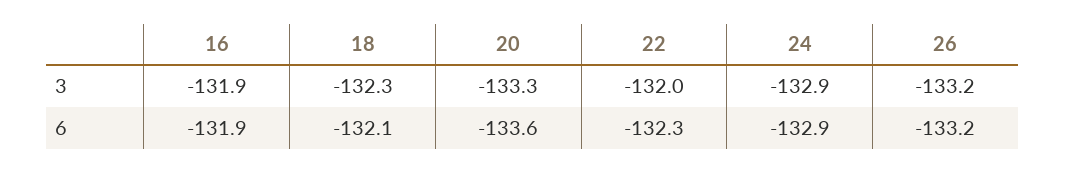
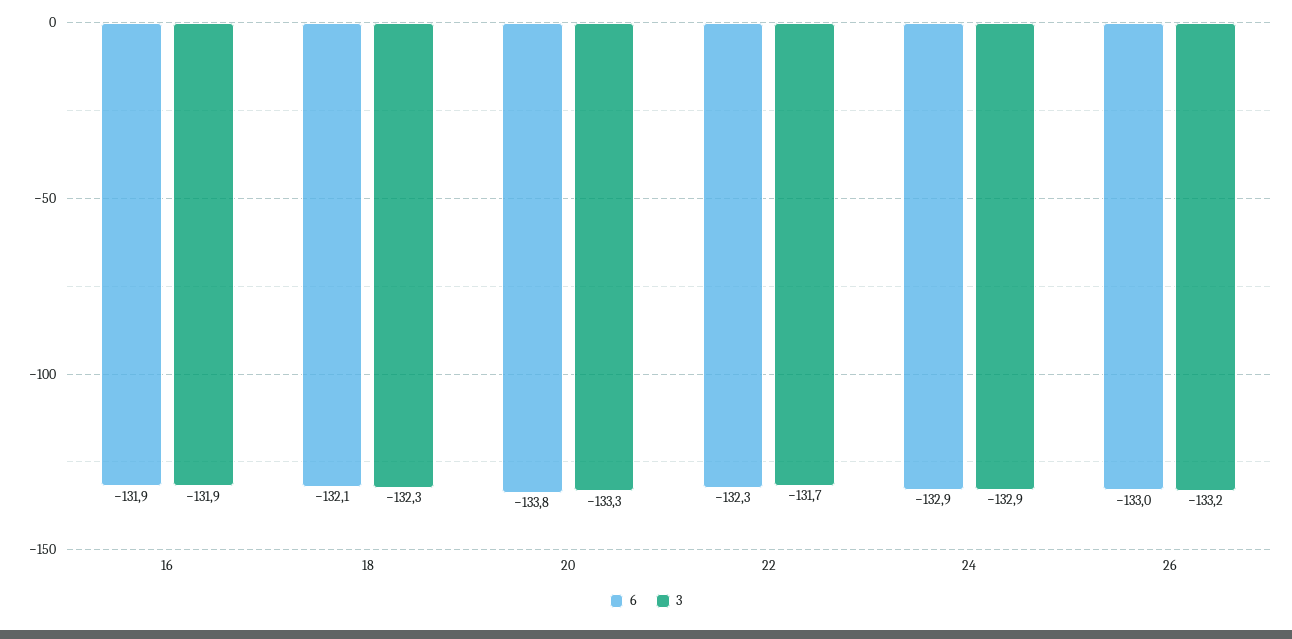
  {
    "3": {
      "16": -131.9,
      "18": -132.3,
      "20": -133.3,
-     "22": -132,
+     "22": -131.7,
      "24": -132.9,
      "26": -133.2
    },
    "6": {
      "16": -131.9,
      "18": -132.1,
-     "20": -133.6,
+     "20": -133.8,
      "22": -132.3,
      "24": -132.9,
-     "26": -133.2
+     "26": -133
    }
  }

